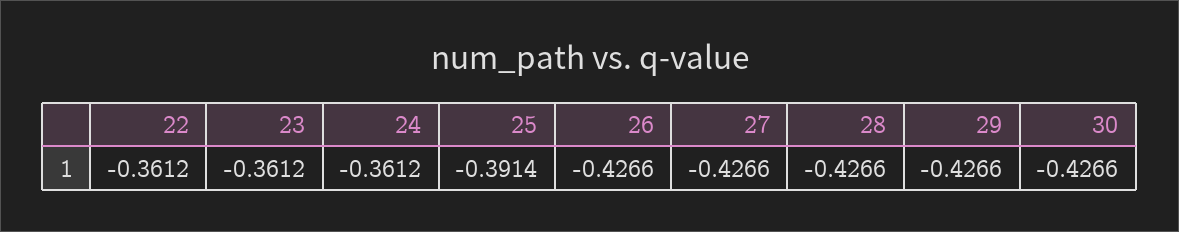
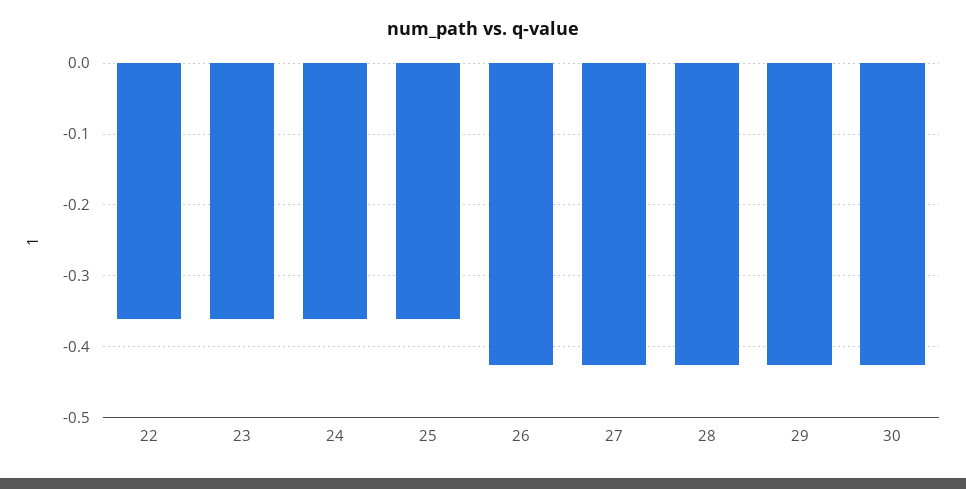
  {
    "22": -0.3612,
    "23": -0.3612,
    "24": -0.3612,
-   "25": -0.3914,
+   "25": -0.36,
    "26": -0.4266,
    "27": -0.4266,
    "28": -0.4266,
    "29": -0.4266,
    "30": -0.4266
  }

